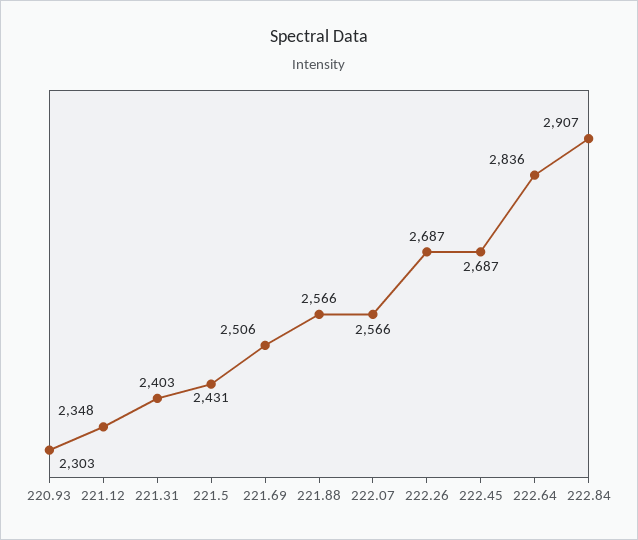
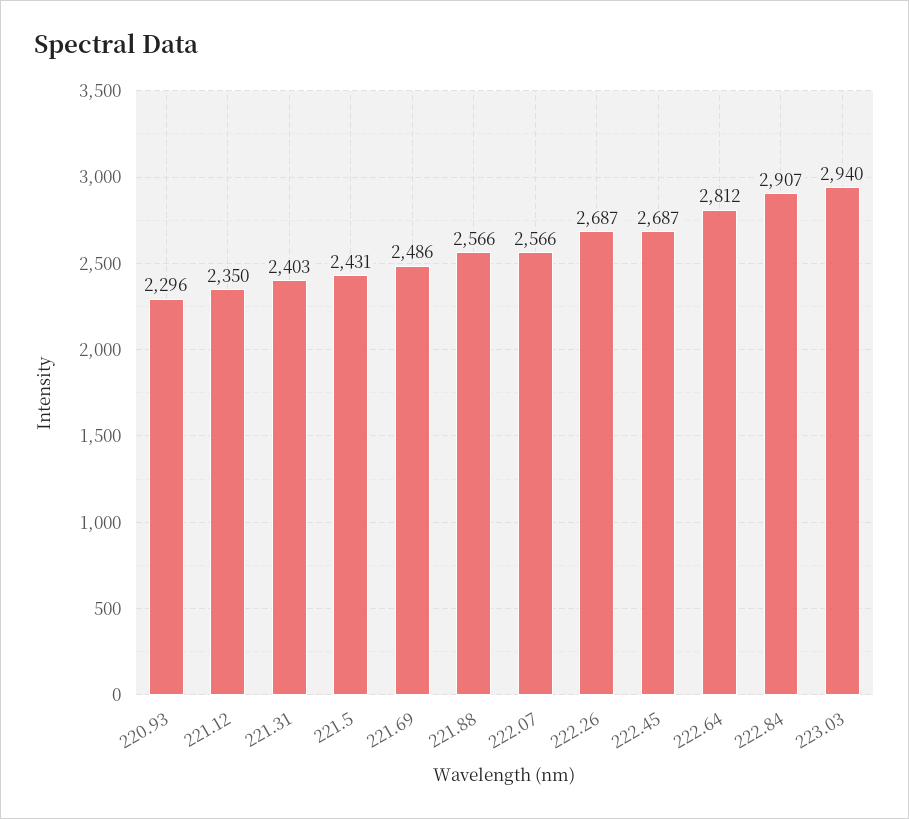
  {
-   "220.93": 2303,
+   "220.93": 2296,
-   "221.12": 2348,
+   "221.12": 2350,
    "221.31": 2403,
    "221.5": 2431,
-   "221.69": 2506,
+   "221.69": 2486,
    "221.88": 2566,
    "222.07": 2566,
    "222.26": 2687,
    "222.45": 2687,
-   "222.64": 2836,
+   "222.64": 2812,
-   "222.84": 2907
+   "222.84": 2907,
+   "223.03": 2940
  }

